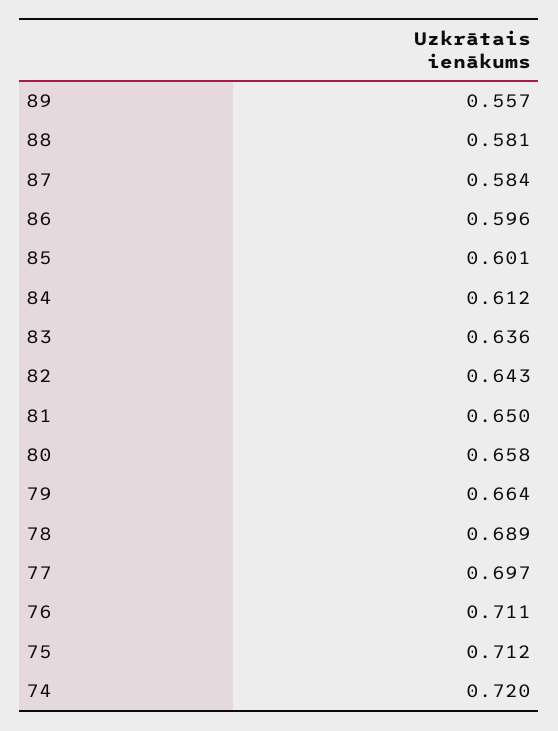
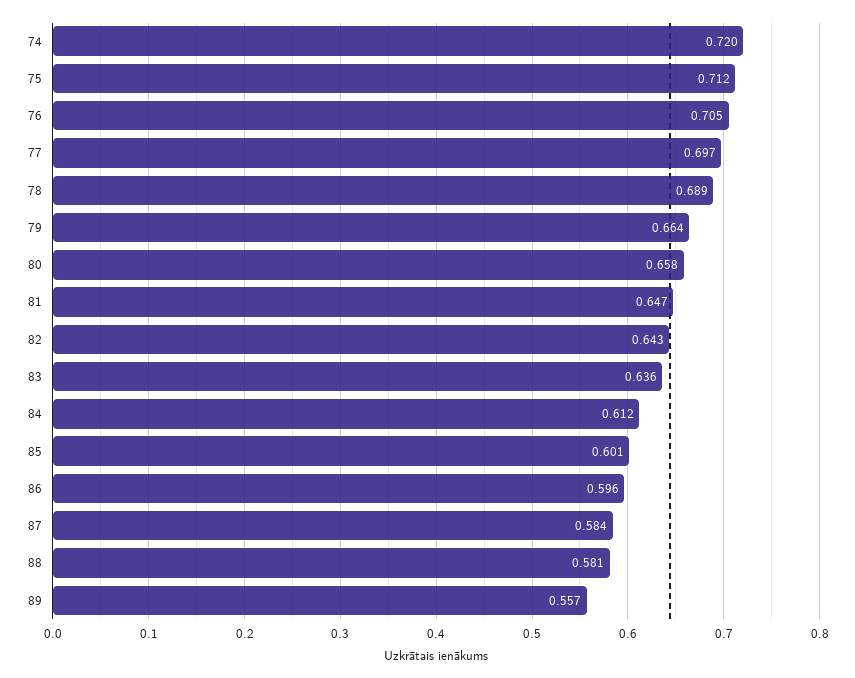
  {
    "89": 0.557,
    "88": 0.581,
    "87": 0.584,
    "86": 0.596,
    "85": 0.601,
    "84": 0.612,
    "83": 0.636,
    "82": 0.643,
-   "81": 0.65,
+   "81": 0.647,
    "80": 0.658,
    "79": 0.664,
    "78": 0.689,
    "77": 0.697,
-   "76": 0.711,
+   "76": 0.705,
    "75": 0.712,
    "74": 0.72
  }

